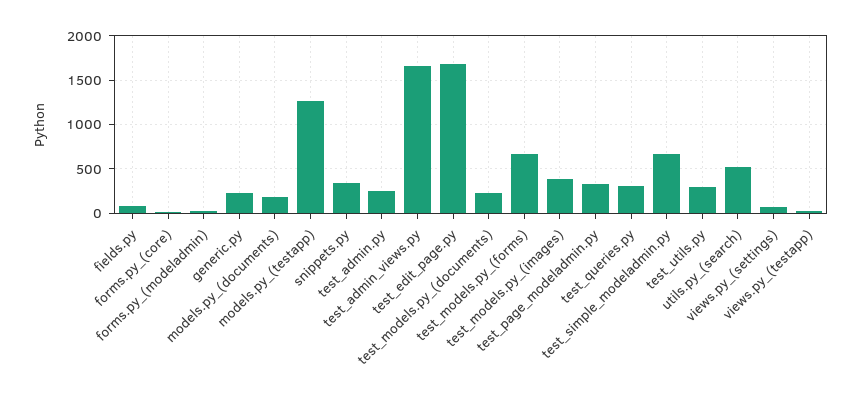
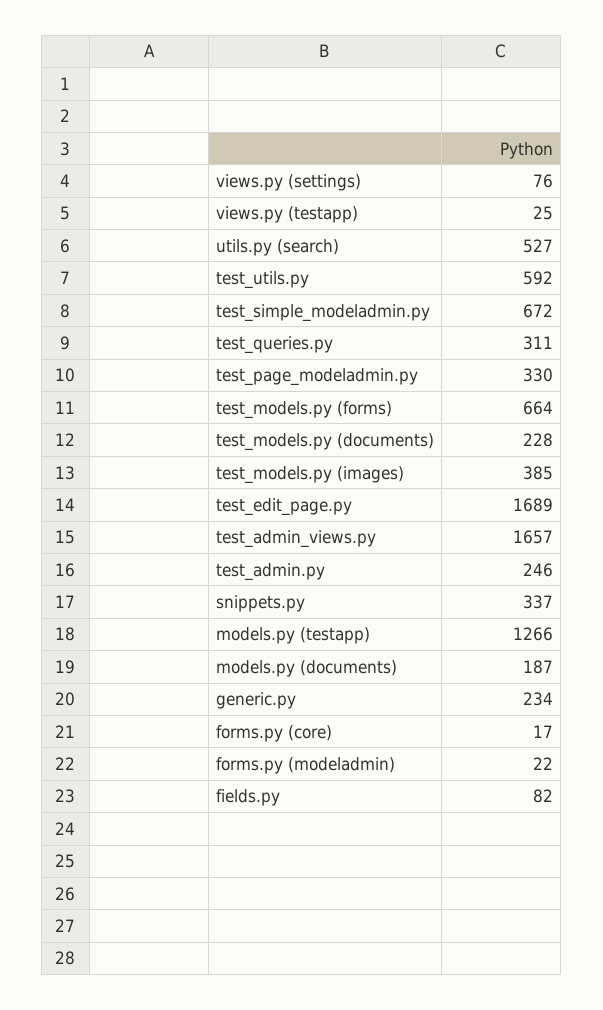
  {
    "fields.py": 82,
    "forms.py_(core)": 17,
    "forms.py_(modeladmin)": 22,
    "generic.py": 234,
    "models.py_(documents)": 187,
    "models.py_(testapp)": 1266,
    "snippets.py": 337,
    "test_admin.py": 246,
    "test_admin_views.py": 1657,
    "test_edit_page.py": 1689,
    "test_models.py_(documents)": 228,
    "test_models.py_(forms)": 664,
    "test_models.py_(images)": 385,
    "test_page_modeladmin.py": 330,
    "test_queries.py": 311,
    "test_simple_modeladmin.py": 672,
-   "test_utils.py": 300,
+   "test_utils.py": 592,
    "utils.py_(search)": 527,
    "views.py_(settings)": 76,
    "views.py_(testapp)": 25
  }

